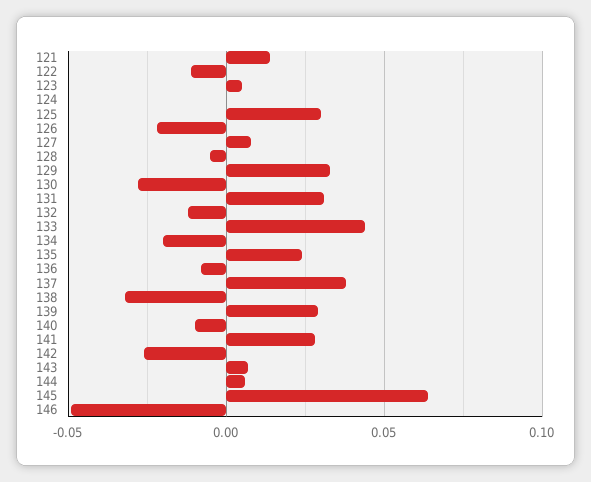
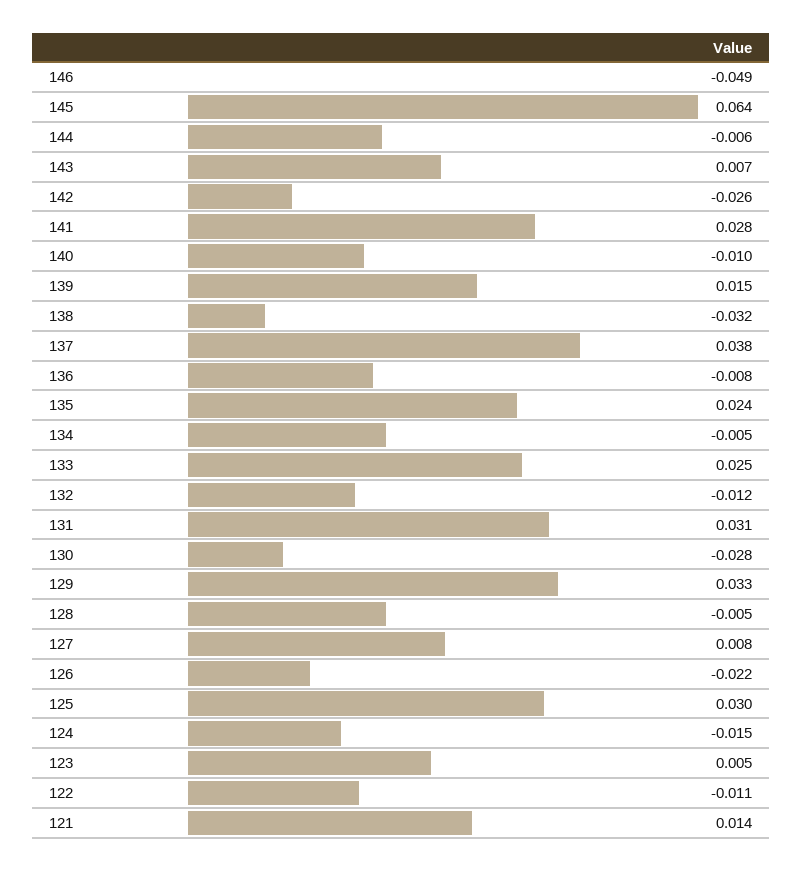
  {
    "121": 0.014,
    "122": -0.011,
    "123": 0.005,
-   "124": 0,
+   "124": -0.015,
    "125": 0.03,
    "126": -0.022,
    "127": 0.008,
    "128": -0.005,
    "129": 0.033,
    "130": -0.028,
    "131": 0.031,
    "132": -0.012,
-   "133": 0.045,
+   "133": 0.025,
-   "134": -0.02,
+   "134": -0.005,
    "135": 0.024,
    "136": -0.008,
    "137": 0.038,
    "138": -0.032,
-   "139": 0.03,
+   "139": 0.015,
    "140": -0.01,
    "141": 0.028,
    "142": -0.026,
    "143": 0.007,
-   "144": 0.005,
+   "144": -0.006,
    "145": 0.064,
    "146": -0.049
  }

